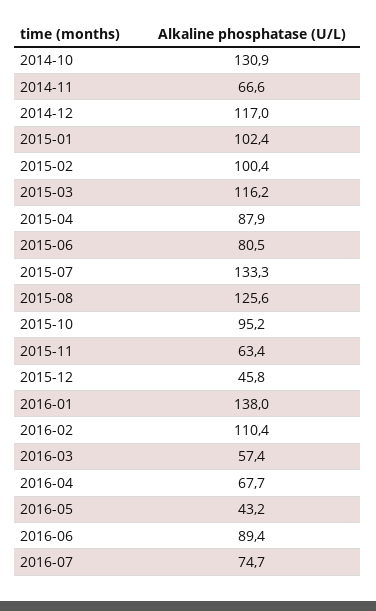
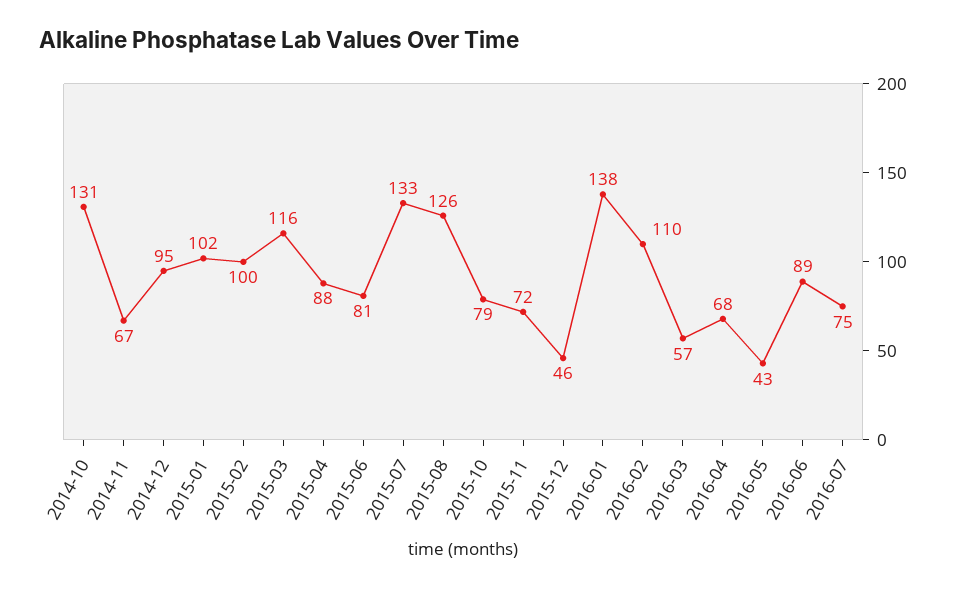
  {
    "2014-10": 130.9,
    "2014-11": 66.6,
-   "2014-12": 117,
+   "2014-12": 95,
    "2015-01": 102.4,
    "2015-02": 100.4,
    "2015-03": 116.2,
    "2015-04": 87.9,
    "2015-06": 80.5,
    "2015-07": 133.3,
    "2015-08": 125.6,
-   "2015-10": 95.2,
+   "2015-10": 79,
-   "2015-11": 63.4,
+   "2015-11": 72,
    "2015-12": 45.8,
    "2016-01": 138,
    "2016-02": 110.4,
    "2016-03": 57.4,
    "2016-04": 67.7,
    "2016-05": 43.2,
    "2016-06": 89.4,
    "2016-07": 74.7
  }

